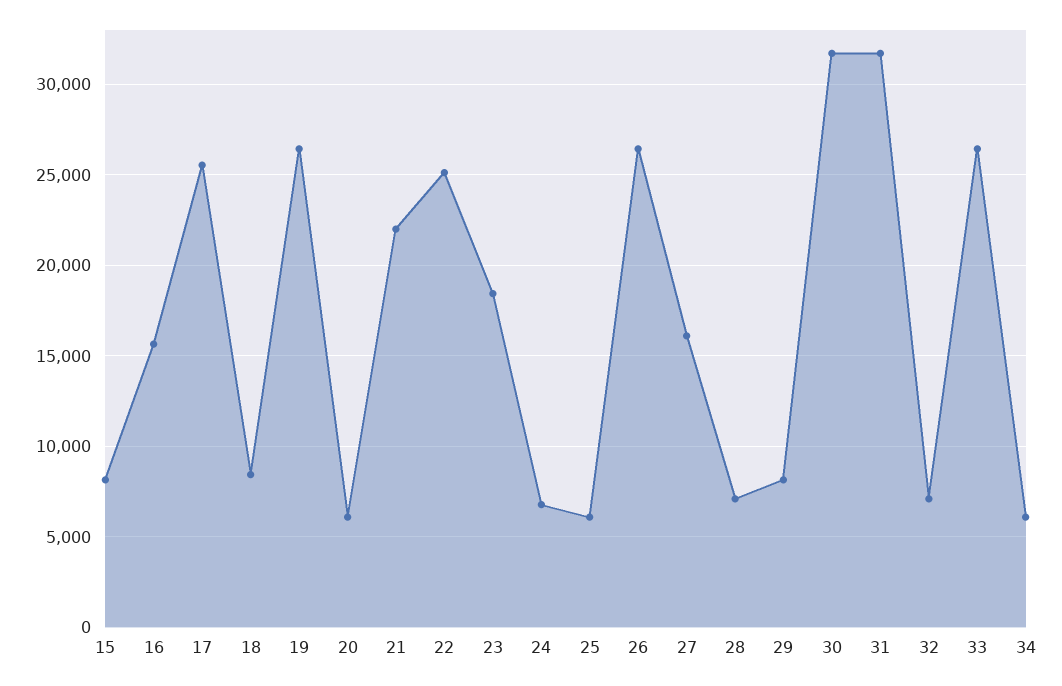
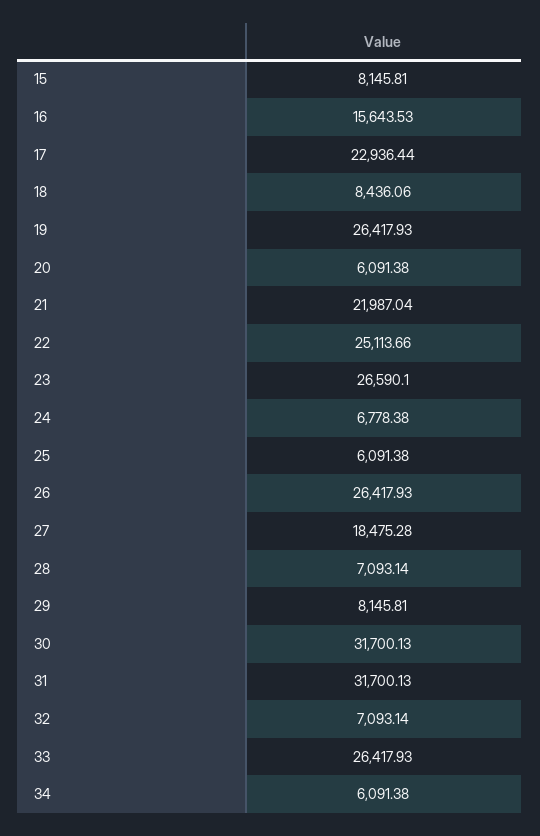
  {
    "15": 8145.81,
    "16": 15643.53,
-   "17": 25500,
+   "17": 22936.44,
    "18": 8436.06,
    "19": 26417.93,
    "20": 6091.38,
    "21": 21987.04,
    "22": 25113.66,
-   "23": 18500,
+   "23": 26590.1,
    "24": 6778.38,
    "25": 6091.38,
    "26": 26417.93,
-   "27": 16000,
+   "27": 18475.28,
    "28": 7093.14,
    "29": 8145.81,
    "30": 31700.13,
    "31": 31700.13,
    "32": 7093.14,
    "33": 26417.93,
    "34": 6091.38
  }

